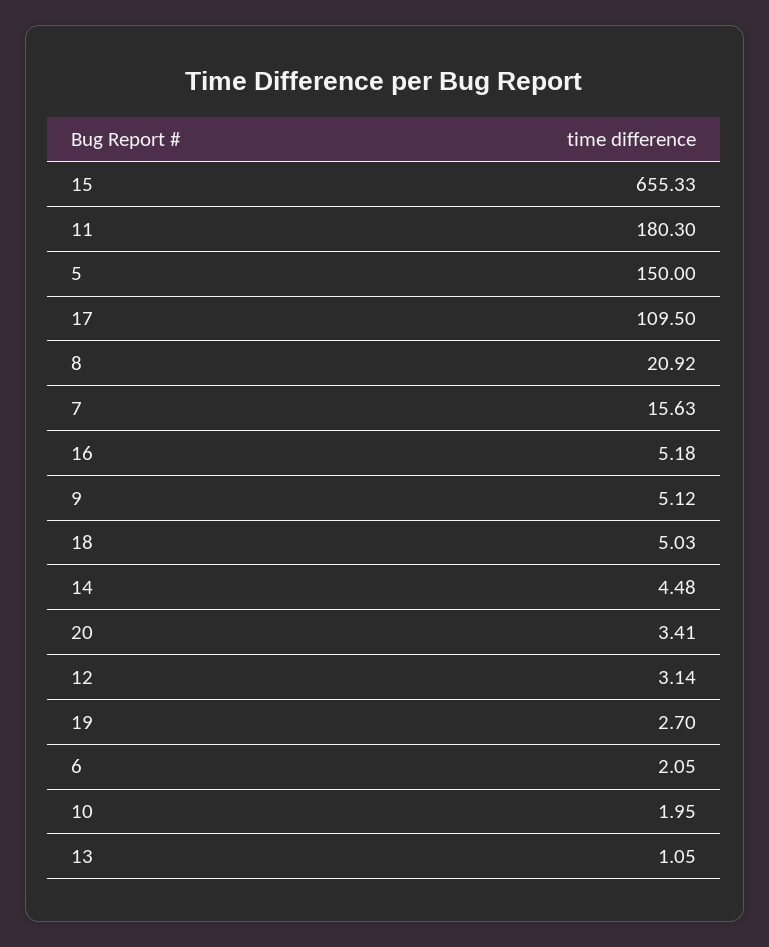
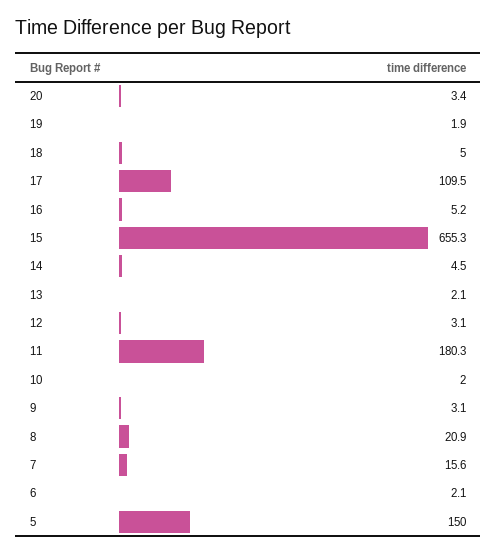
  {
    "15": 655.33,
    "11": 180.3,
    "5": 150,
    "17": 109.5,
    "8": 20.92,
    "7": 15.63,
    "16": 5.18,
-   "9": 5.12,
+   "9": 3.1,
    "18": 5.03,
    "14": 4.48,
    "20": 3.41,
    "12": 3.14,
-   "19": 2.7,
+   "19": 1.9,
    "6": 2.05,
    "10": 1.95,
-   "13": 1.05
+   "13": 2.1
  }

